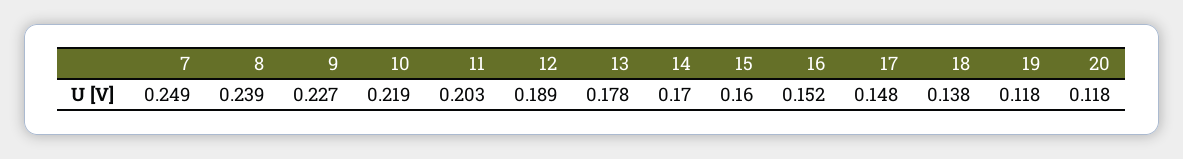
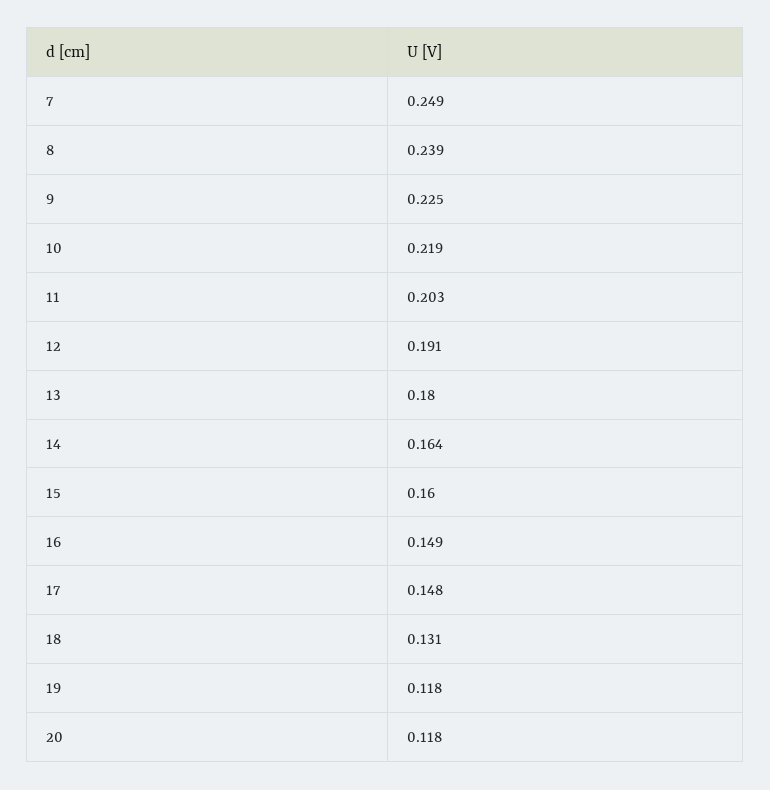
  {
    "7": 0.249,
    "8": 0.239,
-   "9": 0.227,
+   "9": 0.225,
    "10": 0.219,
    "11": 0.203,
-   "12": 0.189,
+   "12": 0.191,
-   "13": 0.178,
+   "13": 0.18,
-   "14": 0.17,
+   "14": 0.164,
    "15": 0.16,
-   "16": 0.152,
+   "16": 0.149,
    "17": 0.148,
-   "18": 0.138,
+   "18": 0.131,
    "19": 0.118,
    "20": 0.118
  }

